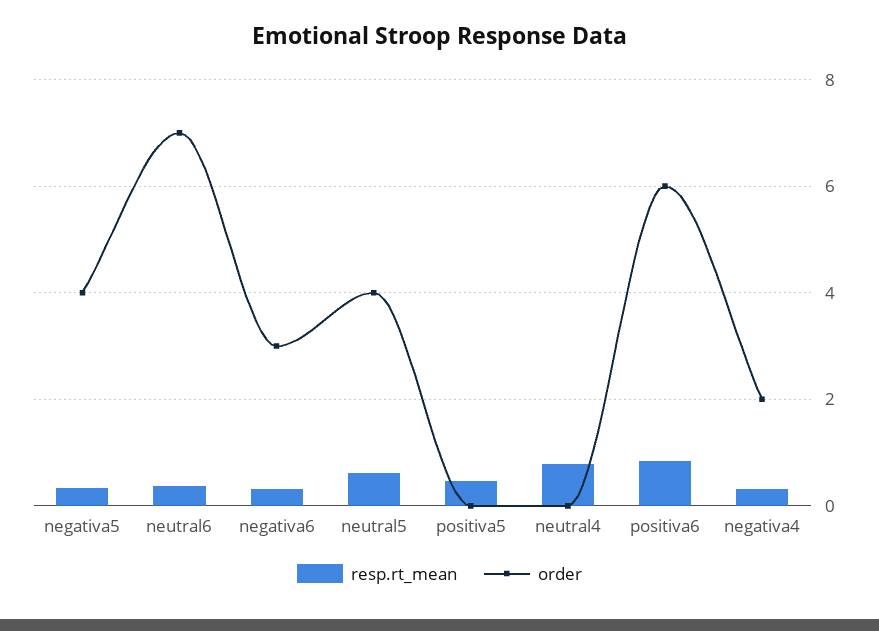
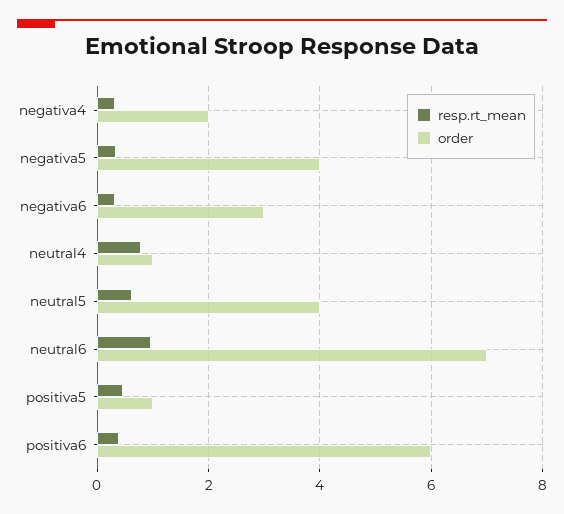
  {
    "resp.rt_mean": {
      "negativa5": 0.4,
-     "neutral6": 0.4,
+     "neutral6": 1,
      "negativa6": 0.4,
      "neutral5": 0.6,
      "positiva5": 0.4,
      "neutral4": 0.8,
-     "positiva6": 0.8,
+     "positiva6": 0.4,
      "negativa4": 0.4
    },
    "order": {
      "negativa5": 4,
      "neutral6": 7,
      "negativa6": 3,
      "neutral5": 4,
-     "positiva5": 0,
+     "positiva5": 1,
-     "neutral4": 0,
+     "neutral4": 1,
      "positiva6": 6,
      "negativa4": 2
    }
  }

